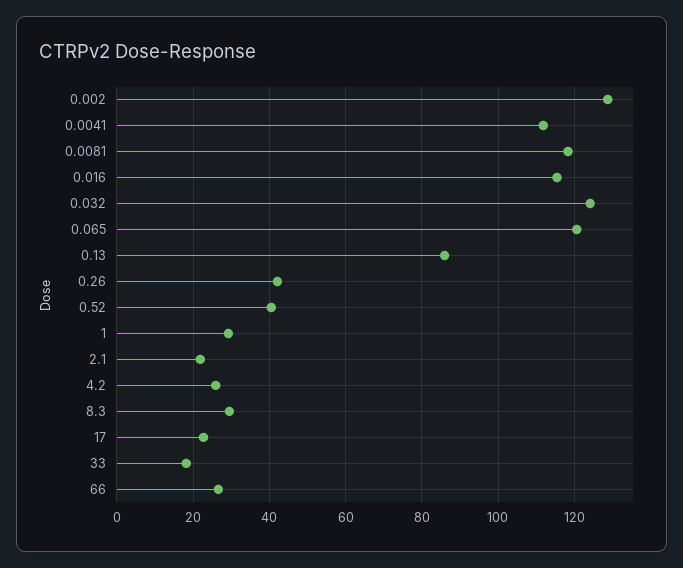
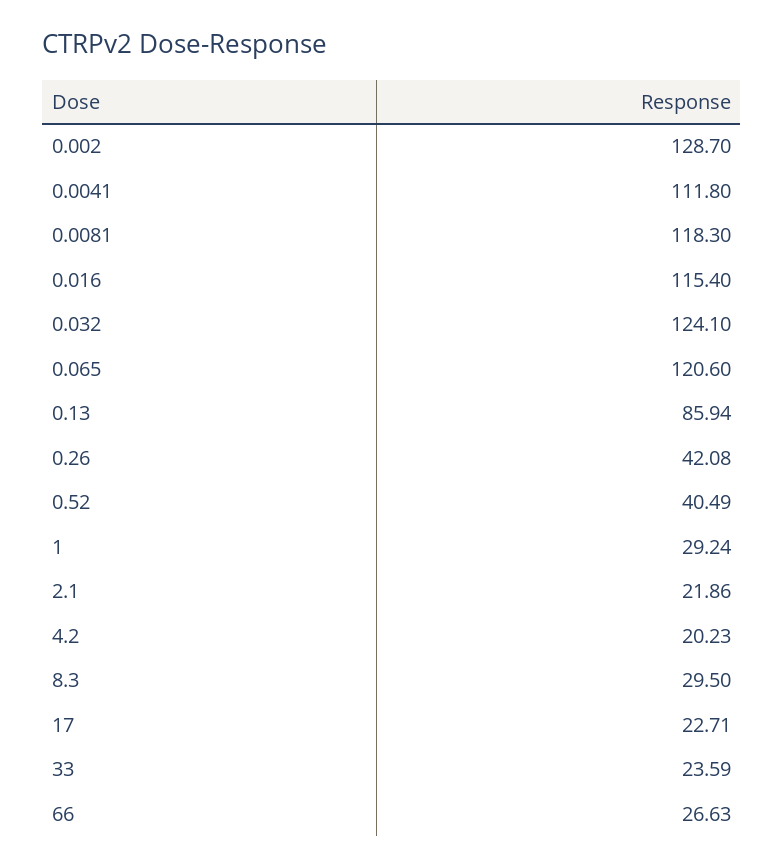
  {
    "0.002": 128.7,
    "0.0041": 111.8,
    "0.0081": 118.3,
    "0.016": 115.4,
    "0.032": 124.1,
    "0.065": 120.6,
    "0.13": 85.94,
    "0.26": 42.08,
    "0.52": 40.49,
    "1": 29.24,
    "2.1": 21.86,
-   "4.2": 26,
+   "4.2": 20.23,
    "8.3": 29.5,
    "17": 22.71,
-   "33": 18,
+   "33": 23.59,
    "66": 26.63
  }

